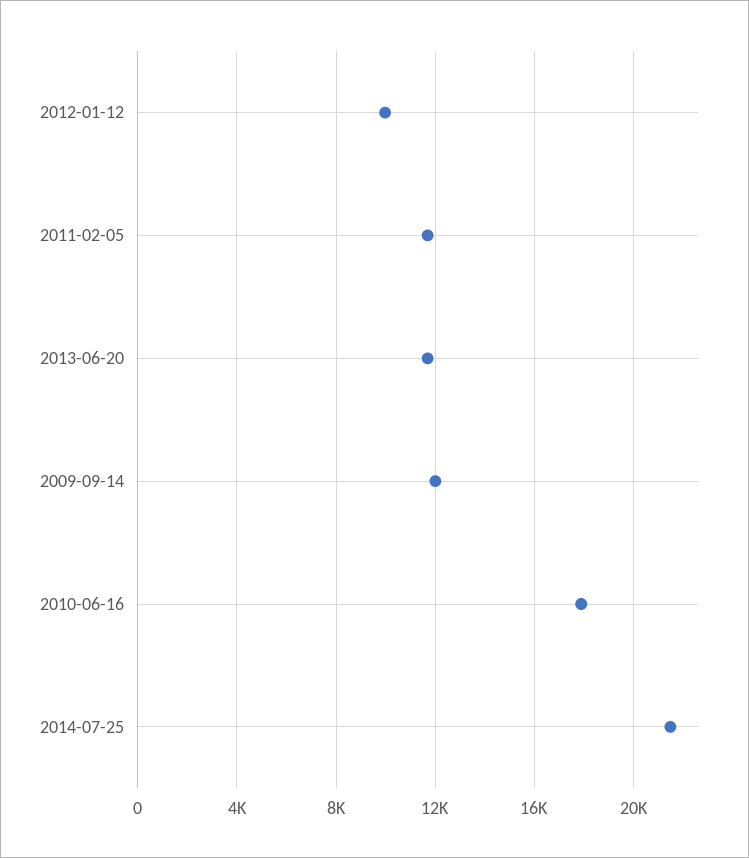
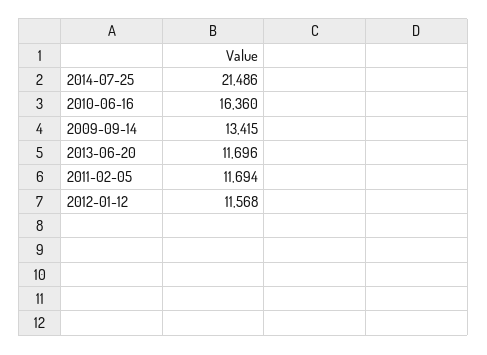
  {
-   "2012-01-12": 10000,
+   "2012-01-12": 11568,
    "2011-02-05": 11694,
    "2013-06-20": 11696,
-   "2009-09-14": 12000,
+   "2009-09-14": 13415,
-   "2010-06-16": 18000,
+   "2010-06-16": 16360,
    "2014-07-25": 21486
  }

